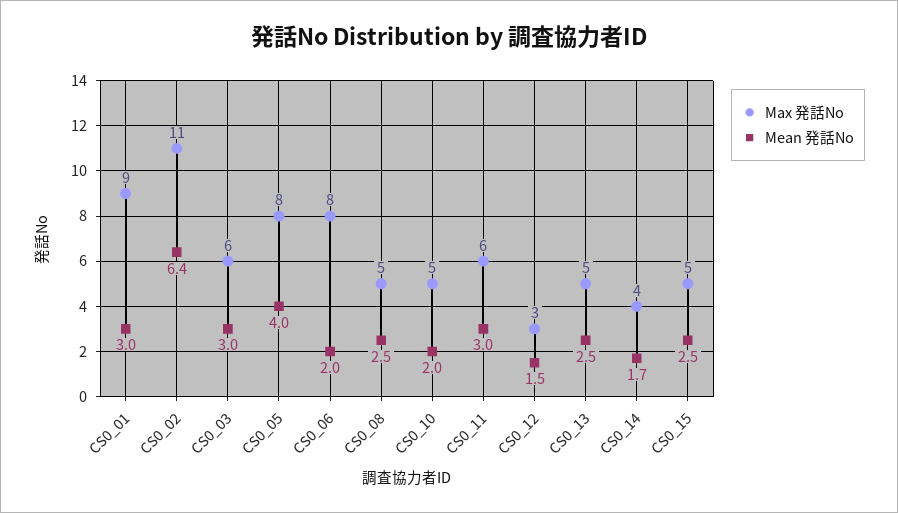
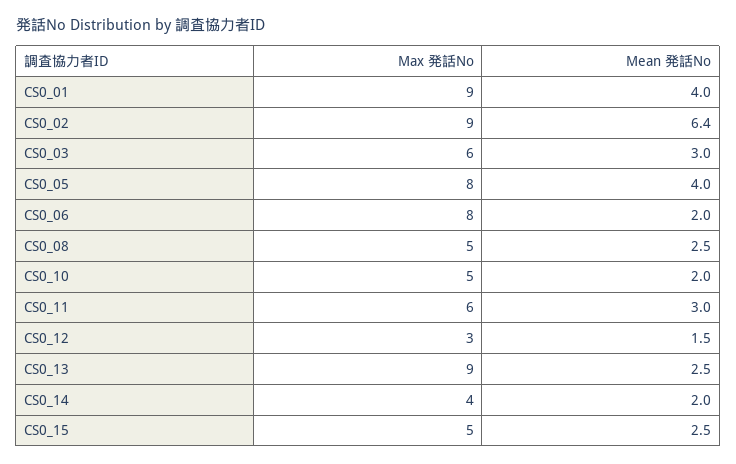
  {
    "Max 発話No": {
      "CS0_01": 9,
-     "CS0_02": 11,
+     "CS0_02": 9,
      "CS0_03": 6,
      "CS0_05": 8,
      "CS0_06": 8,
      "CS0_08": 5,
      "CS0_10": 5,
      "CS0_11": 6,
      "CS0_12": 3,
-     "CS0_13": 5,
+     "CS0_13": 9,
      "CS0_14": 4,
      "CS0_15": 5
    },
    "Mean 発話No": {
-     "CS0_01": 3,
+     "CS0_01": 4,
      "CS0_02": 6.4,
      "CS0_03": 3,
      "CS0_05": 4,
      "CS0_06": 2,
      "CS0_08": 2.5,
      "CS0_10": 2,
      "CS0_11": 3,
      "CS0_12": 1.5,
      "CS0_13": 2.5,
-     "CS0_14": 1.7,
+     "CS0_14": 2,
      "CS0_15": 2.5
    }
  }

